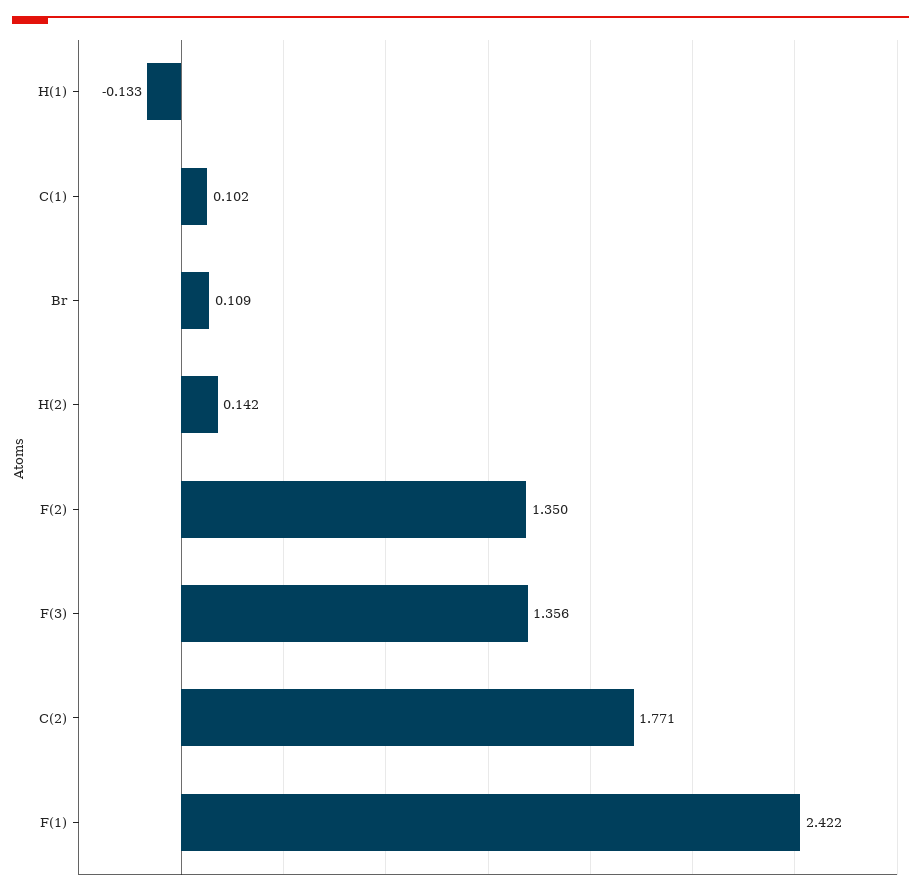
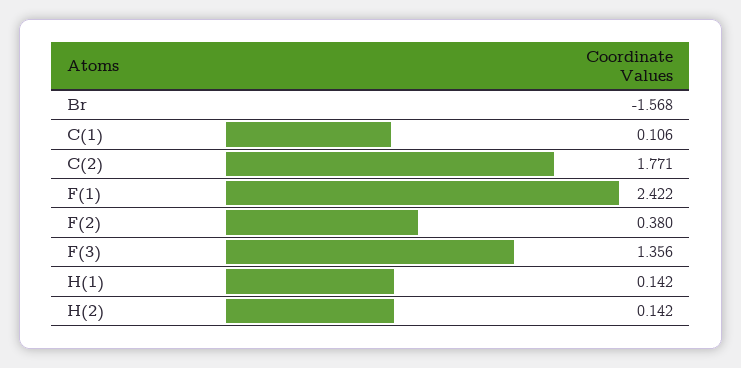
  {
-   "H(1)": -0.133,
+   "H(1)": 0.142,
-   "C(1)": 0.102,
+   "C(1)": 0.106,
-   "Br": 0.109,
+   "Br": -1.568,
    "H(2)": 0.142,
-   "F(2)": 1.35,
+   "F(2)": 0.38,
    "F(3)": 1.356,
    "C(2)": 1.771,
    "F(1)": 2.422
  }

